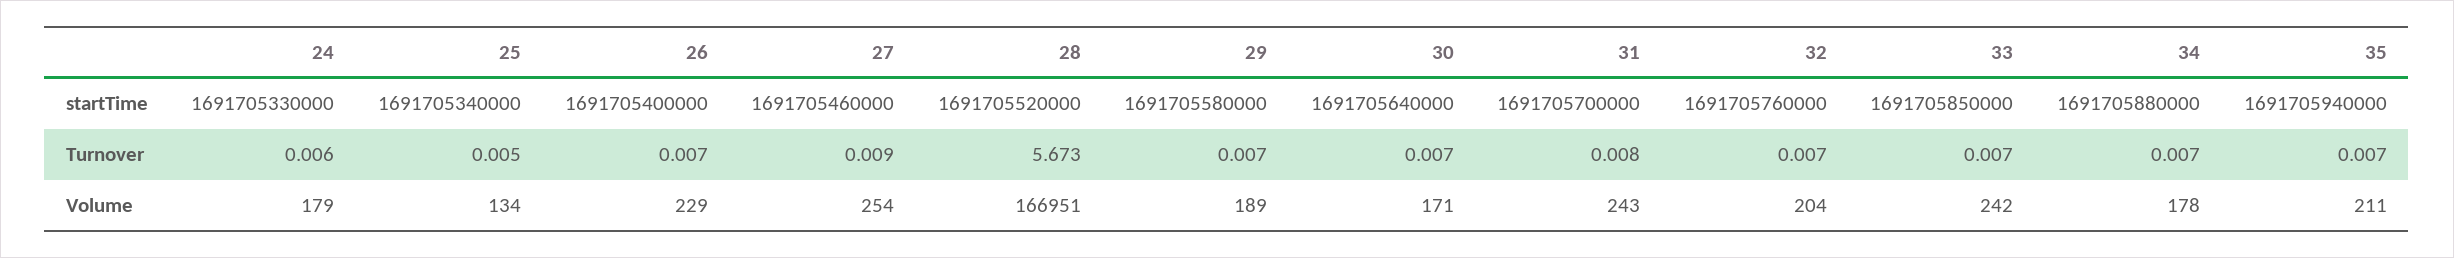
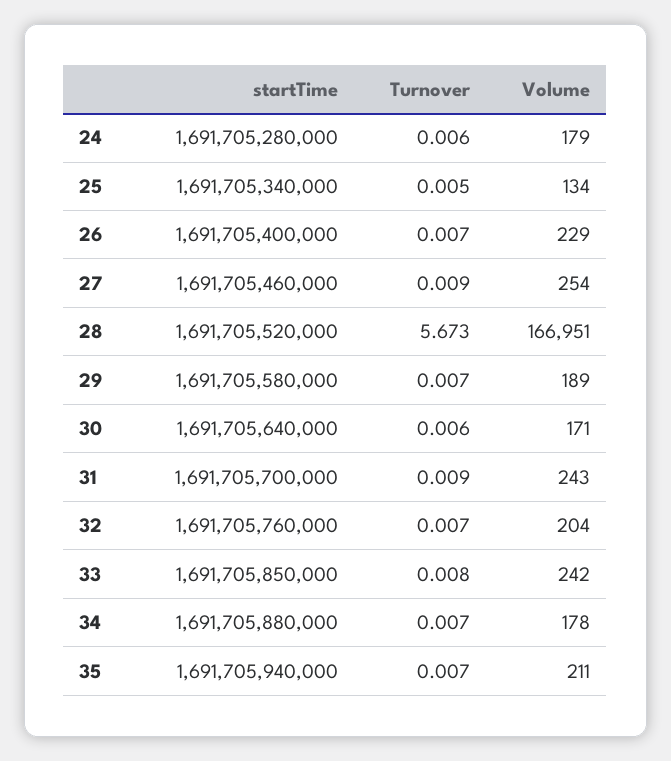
  {
    "24": {
-     "startTime": 1691705330000,
+     "startTime": 1691705280000,
      "Turnover": 0.006,
      "Volume": 179
    },
    "25": {
      "startTime": 1691705340000,
      "Turnover": 0.005,
      "Volume": 134
    },
    "26": {
      "startTime": 1691705400000,
      "Turnover": 0.007,
      "Volume": 229
    },
    "27": {
      "startTime": 1691705460000,
      "Turnover": 0.009,
      "Volume": 254
    },
    "28": {
      "startTime": 1691705520000,
      "Turnover": 5.673,
      "Volume": 166951
    },
    "29": {
      "startTime": 1691705580000,
      "Turnover": 0.007,
      "Volume": 189
    },
    "30": {
      "startTime": 1691705640000,
-     "Turnover": 0.007,
+     "Turnover": 0.006,
      "Volume": 171
    },
    "31": {
      "startTime": 1691705700000,
-     "Turnover": 0.008,
+     "Turnover": 0.009,
      "Volume": 243
    },
    "32": {
      "startTime": 1691705760000,
      "Turnover": 0.007,
      "Volume": 204
    },
    "33": {
      "startTime": 1691705850000,
-     "Turnover": 0.007,
+     "Turnover": 0.008,
      "Volume": 242
    },
    "34": {
      "startTime": 1691705880000,
      "Turnover": 0.007,
      "Volume": 178
    },
    "35": {
      "startTime": 1691705940000,
      "Turnover": 0.007,
      "Volume": 211
    }
  }

